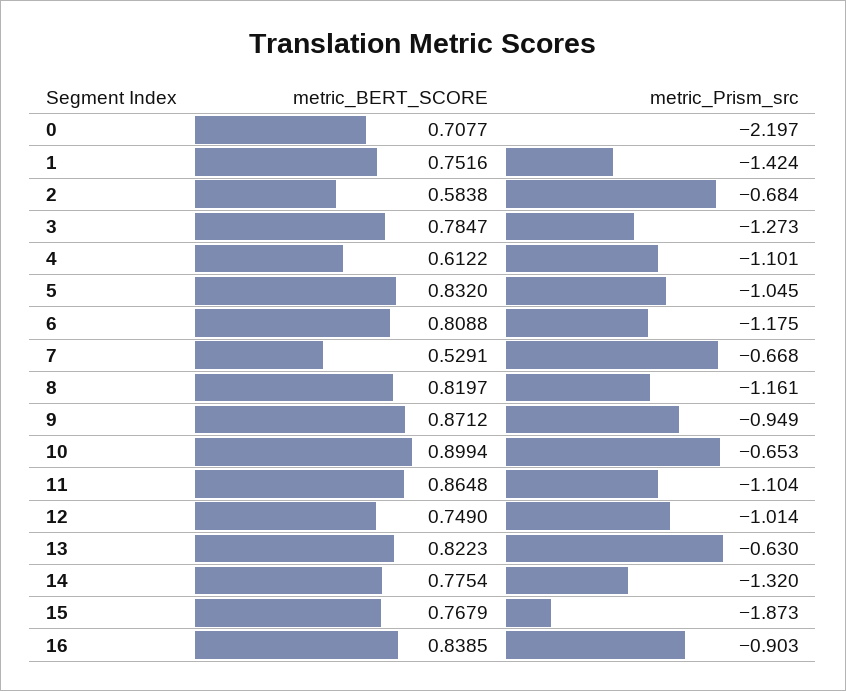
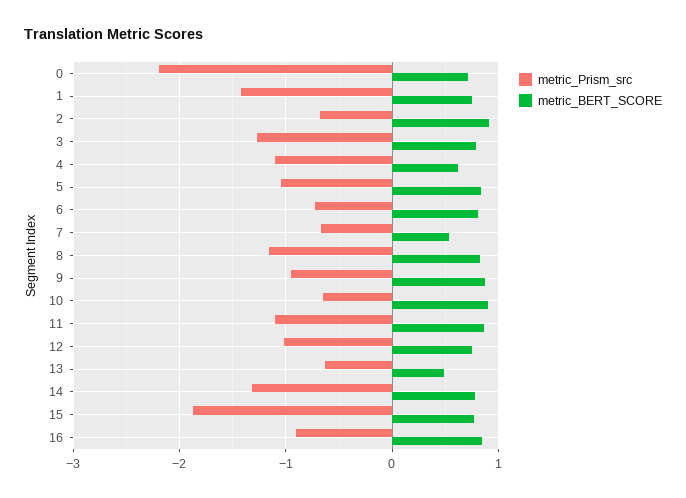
  {
    "metric_BERT_SCORE": {
      "0": 0.7077,
      "1": 0.7516,
-     "2": 0.5838,
+     "2": 0.9,
      "3": 0.7847,
      "4": 0.6122,
      "5": 0.832,
      "6": 0.8088,
      "7": 0.5291,
      "8": 0.8197,
      "9": 0.8712,
      "10": 0.8994,
      "11": 0.8648,
      "12": 0.749,
-     "13": 0.8223,
+     "13": 0.5,
      "14": 0.7754,
      "15": 0.7679,
      "16": 0.8385
    },
    "metric_Prism_src": {
      "0": -2.197,
      "1": -1.424,
      "2": -0.684,
      "3": -1.273,
      "4": -1.101,
      "5": -1.045,
-     "6": -1.175,
+     "6": -0.7,
      "7": -0.668,
      "8": -1.161,
      "9": -0.949,
      "10": -0.653,
      "11": -1.104,
      "12": -1.014,
      "13": -0.63,
      "14": -1.32,
      "15": -1.873,
      "16": -0.903
    }
  }

